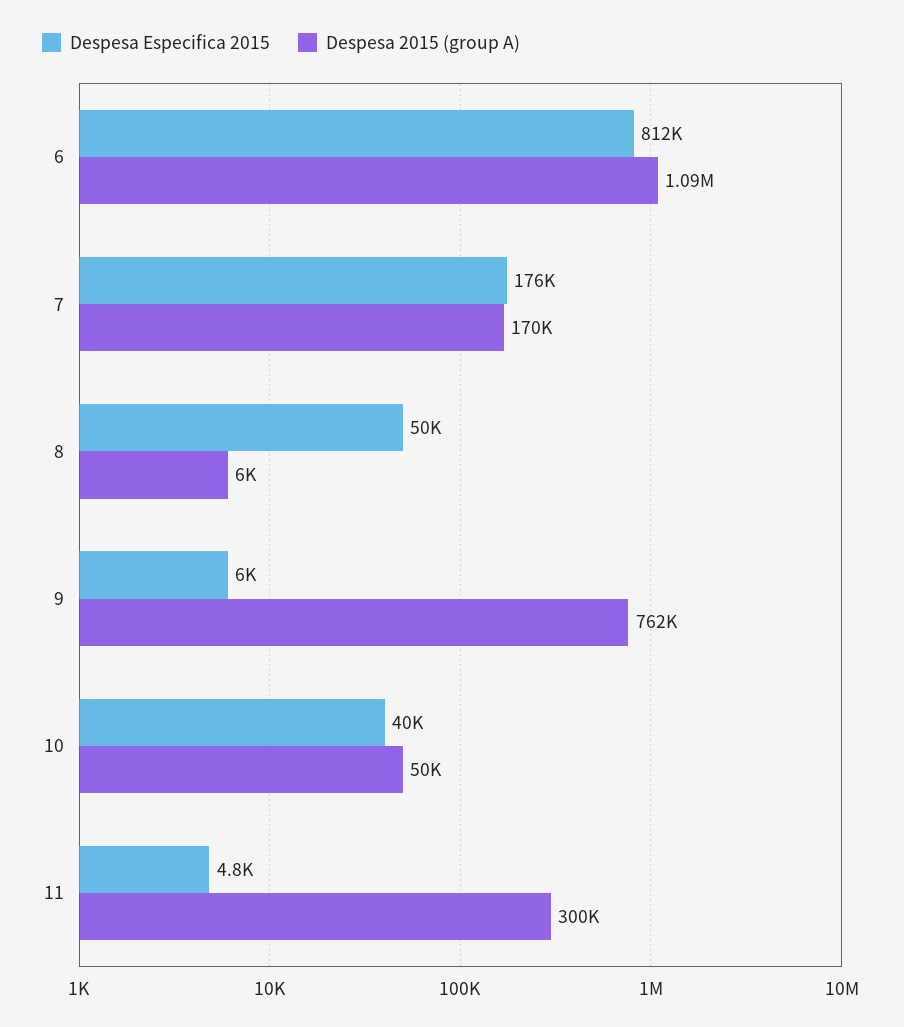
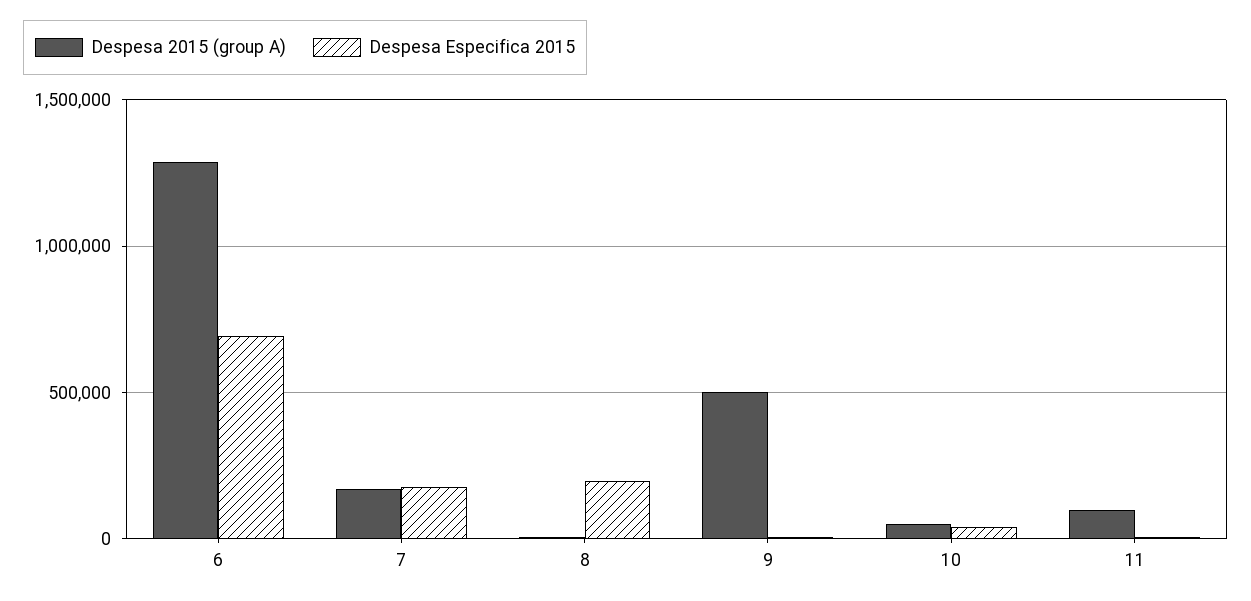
  {
    "Despesa Especifica 2015": {
-     "6": 812000,
+     "6": 700000,
      "7": 176000,
-     "8": 50000,
+     "8": 200000,
      "9": 6000,
      "10": 40000,
      "11": 4800
    },
    "Despesa 2015 (group A)": {
-     "6": 1090000,
+     "6": 1300000,
      "7": 170000,
      "8": 6000,
-     "9": 762000,
+     "9": 500000,
      "10": 50000,
-     "11": 300000
+     "11": 100000
    }
  }

